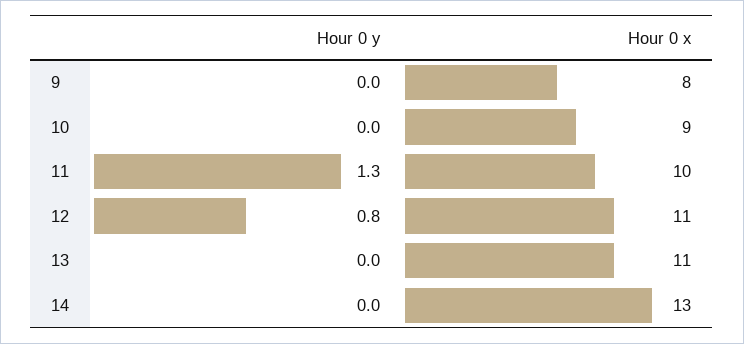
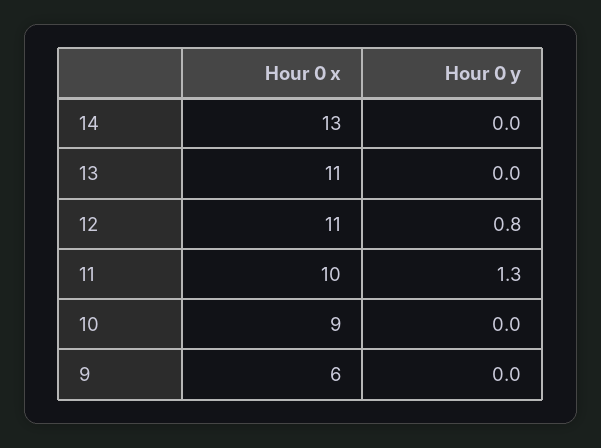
  {
    "Hour 0 y": {
      "9": 0,
      "10": 0,
      "11": 1.3,
      "12": 0.8,
      "13": 0,
      "14": 0
    },
    "Hour 0 x": {
-     "9": 8,
+     "9": 6,
      "10": 9,
      "11": 10,
      "12": 11,
      "13": 11,
      "14": 13
    }
  }

